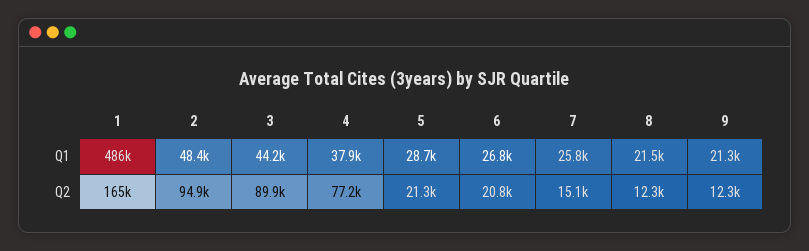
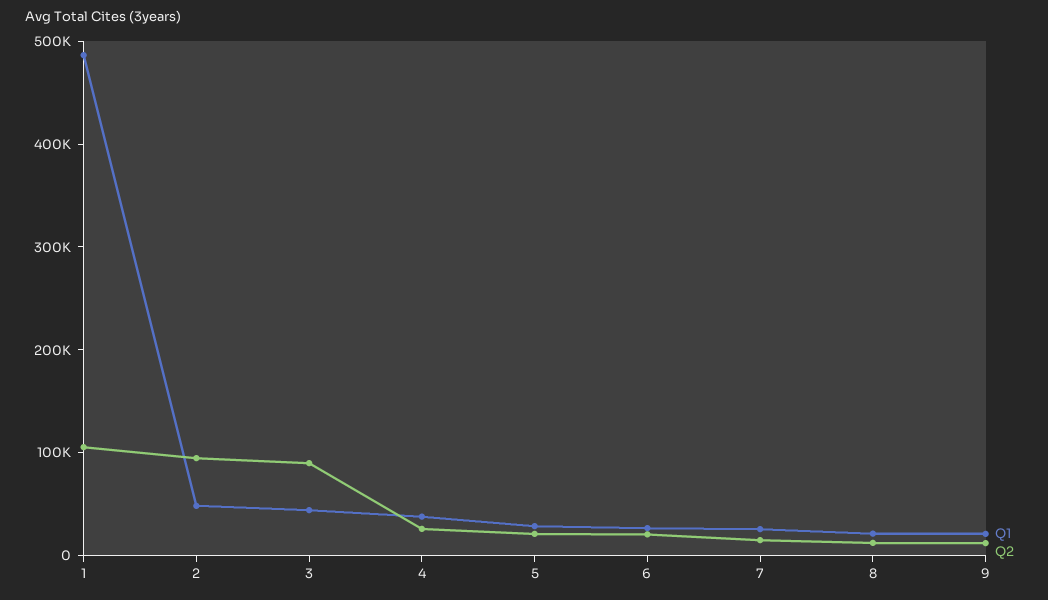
  {
    "Q1": {
      "1": 486000,
      "2": 48400,
      "3": 44200,
      "4": 37900,
      "5": 28700,
      "6": 26800,
      "7": 25800,
      "8": 21500,
      "9": 21300
    },
    "Q2": {
-     "1": 165000,
+     "1": 100000,
      "2": 94900,
      "3": 89900,
-     "4": 77200,
+     "4": 20000,
      "5": 21300,
      "6": 20800,
      "7": 15100,
      "8": 12300,
      "9": 12300
    }
  }

